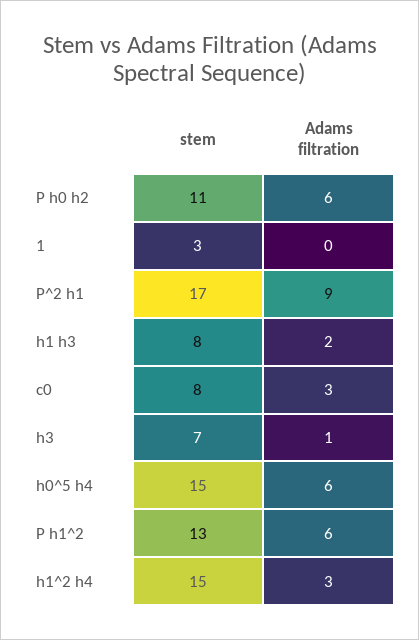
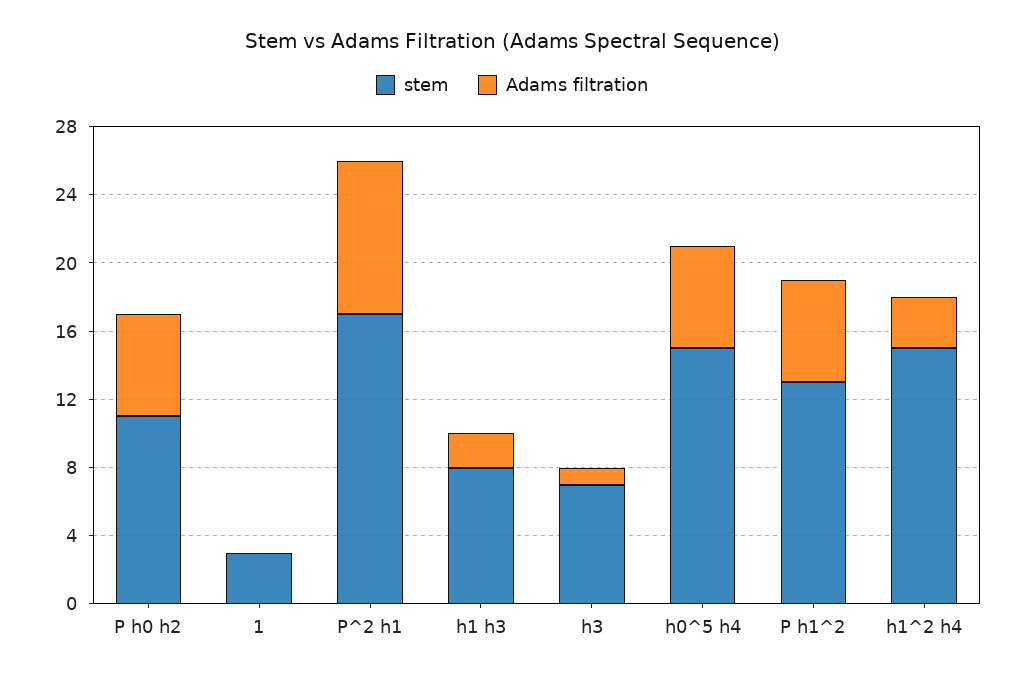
  {
    "stem": {
      "P h0 h2": 11,
      "1": 3,
      "P^2 h1": 17,
      "h1 h3": 8,
-     "c0": 8,
      "h3": 7,
      "h0^5 h4": 15,
      "P h1^2": 13,
      "h1^2 h4": 15
    },
    "Adams filtration": {
      "P h0 h2": 6,
      "1": 0,
      "P^2 h1": 9,
      "h1 h3": 2,
-     "c0": 3,
      "h3": 1,
      "h0^5 h4": 6,
      "P h1^2": 6,
      "h1^2 h4": 3
    }
  }

